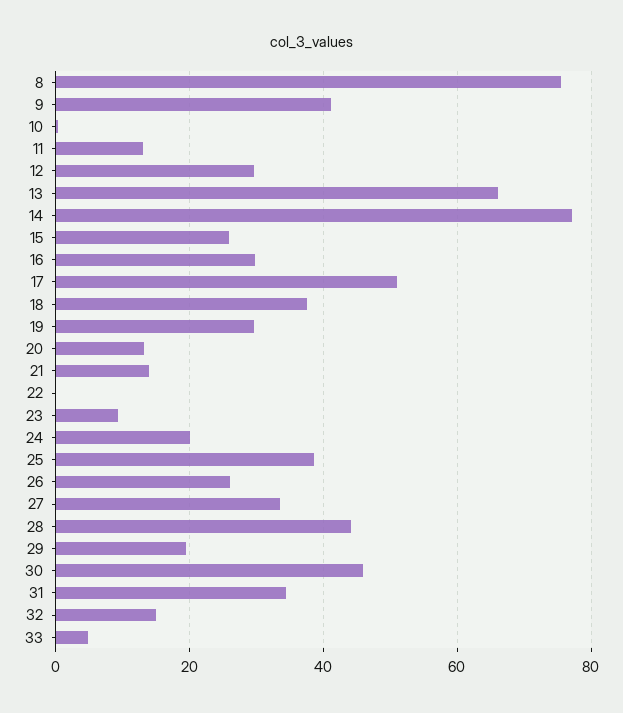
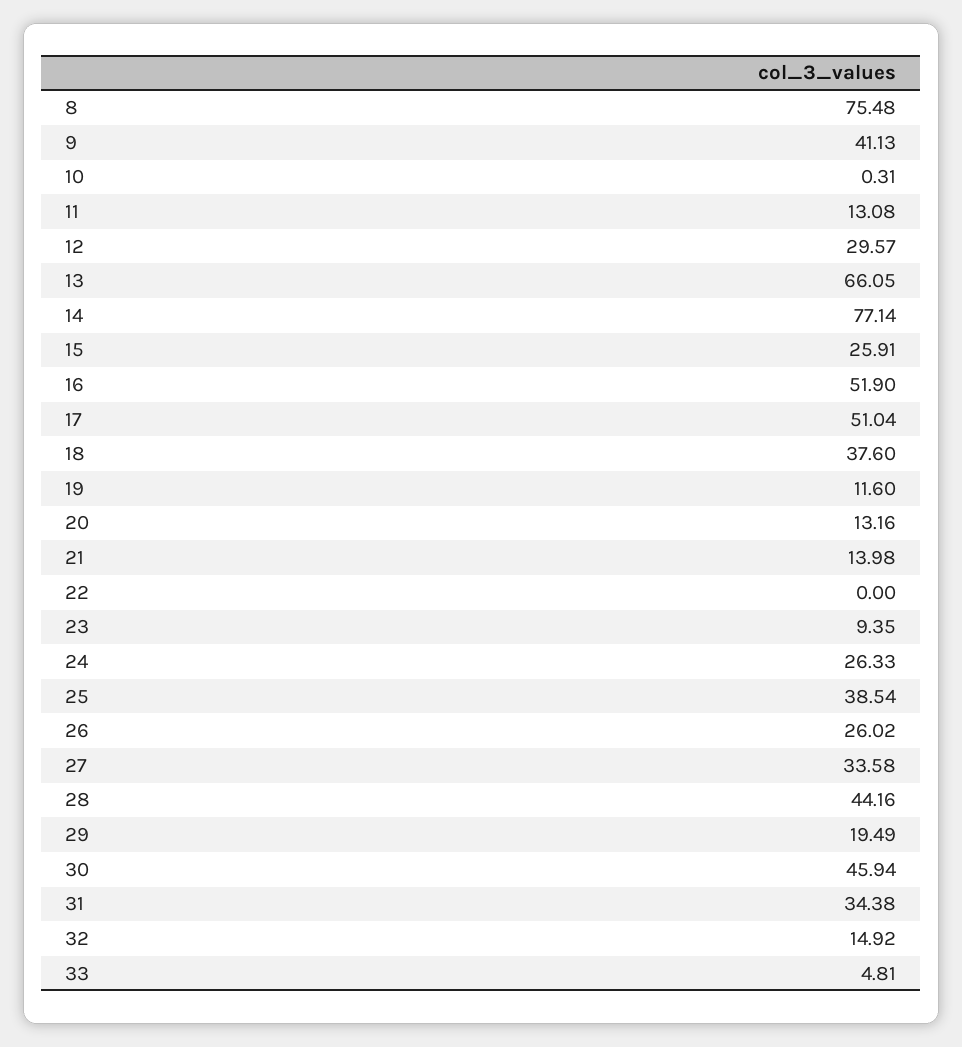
  {
    "8": 75.48,
    "9": 41.13,
    "10": 0.31,
    "11": 13.08,
    "12": 29.57,
    "13": 66.05,
    "14": 77.14,
    "15": 25.91,
-   "16": 30,
+   "16": 51.9,
    "17": 51.04,
    "18": 37.6,
-   "19": 30,
+   "19": 11.6,
    "20": 13.16,
    "21": 13.98,
    "22": 0,
    "23": 9.35,
-   "24": 20,
+   "24": 26.33,
    "25": 38.54,
    "26": 26.02,
    "27": 33.58,
    "28": 44.16,
    "29": 19.49,
    "30": 45.94,
    "31": 34.38,
    "32": 14.92,
    "33": 4.81
  }

